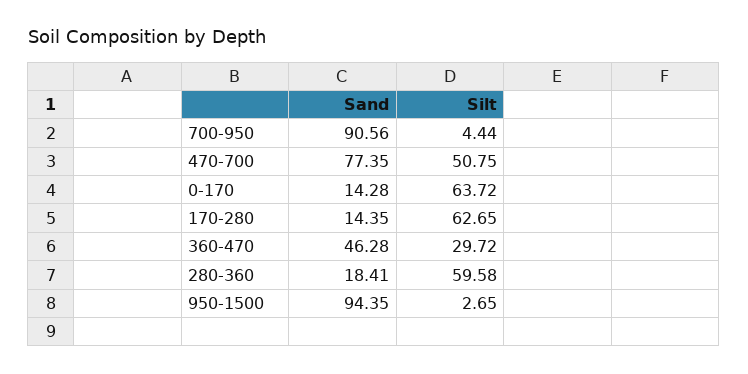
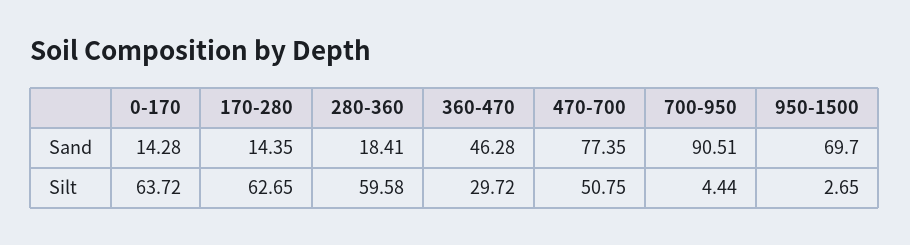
  {
    "Sand": {
-     "700-950": 90.56,
+     "700-950": 90.51,
      "470-700": 77.35,
      "0-170": 14.28,
      "170-280": 14.35,
      "360-470": 46.28,
      "280-360": 18.41,
-     "950-1500": 94.35
+     "950-1500": 69.7
    },
    "Silt": {
      "700-950": 4.44,
      "470-700": 50.75,
      "0-170": 63.72,
      "170-280": 62.65,
      "360-470": 29.72,
      "280-360": 59.58,
      "950-1500": 2.65
    }
  }

